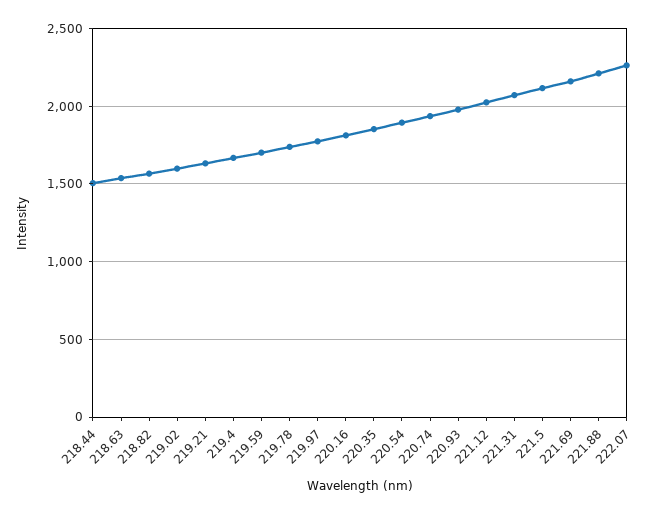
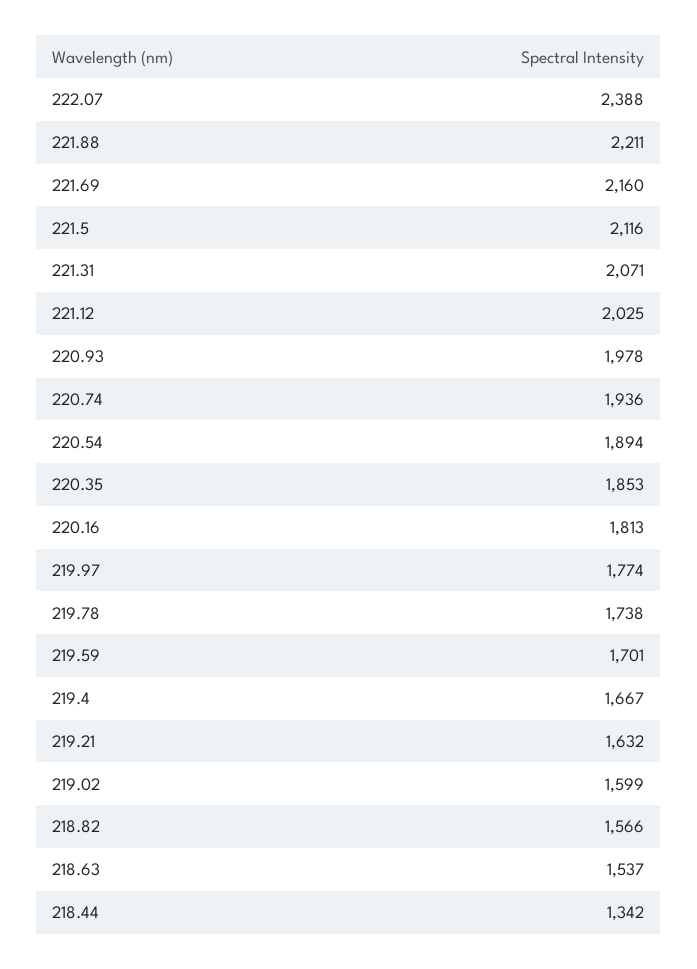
  {
-   "218.44": 1500,
+   "218.44": 1342,
    "218.63": 1537,
    "218.82": 1566,
    "219.02": 1599,
    "219.21": 1632,
    "219.4": 1667,
    "219.59": 1701,
    "219.78": 1738,
    "219.97": 1774,
    "220.16": 1813,
    "220.35": 1853,
    "220.54": 1894,
    "220.74": 1936,
    "220.93": 1978,
    "221.12": 2025,
    "221.31": 2071,
    "221.5": 2116,
    "221.69": 2160,
    "221.88": 2211,
-   "222.07": 2250
+   "222.07": 2388
  }

